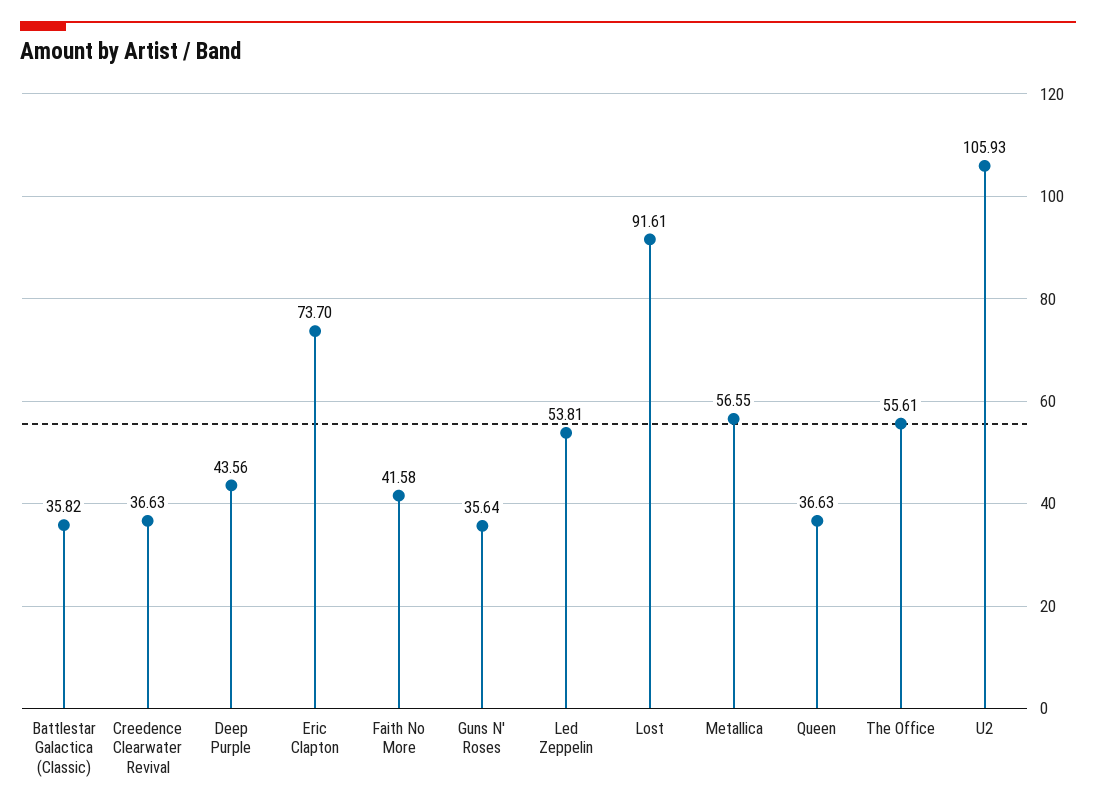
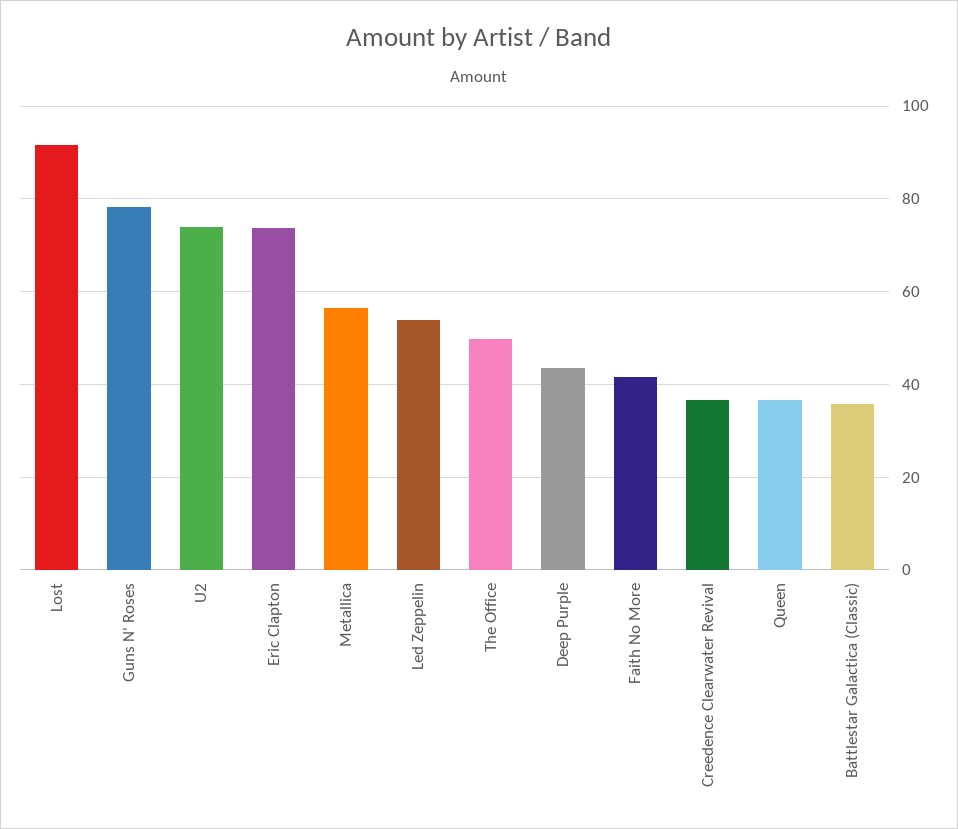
  {
    "Battlestar Galactica (Classic)": 35.82,
    "Creedence Clearwater Revival": 36.63,
    "Deep Purple": 43.56,
    "Eric Clapton": 73.7,
    "Faith No More": 41.58,
-   "Guns N' Roses": 35.64,
+   "Guns N' Roses": 78,
    "Led Zeppelin": 53.81,
    "Lost": 91.61,
    "Metallica": 56.55,
    "Queen": 36.63,
-   "The Office": 55.61,
+   "The Office": 50,
-   "U2": 105.93
+   "U2": 74
  }

